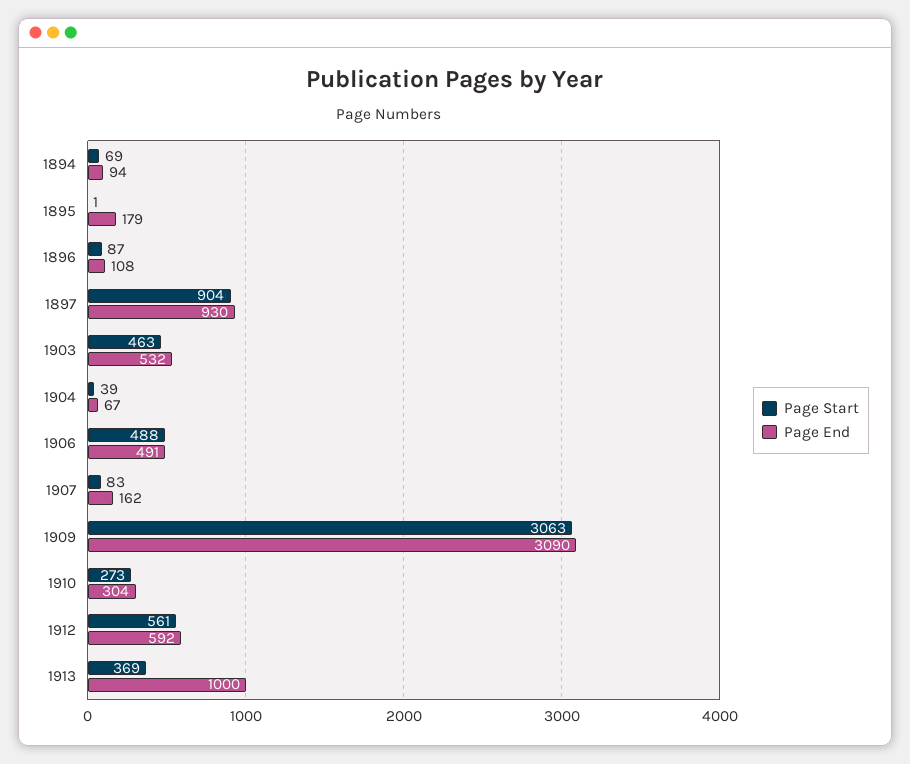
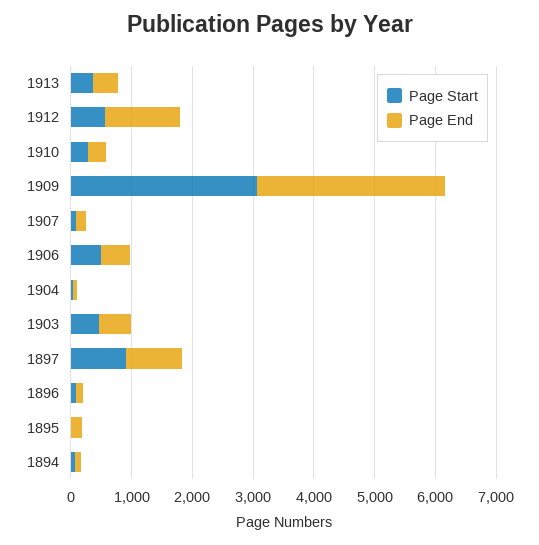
  {
    "Page Start": {
      "1894": 69,
      "1895": 1,
      "1896": 87,
      "1897": 904,
      "1903": 463,
      "1904": 39,
      "1906": 488,
      "1907": 83,
      "1909": 3063,
      "1910": 273,
      "1912": 561,
      "1913": 369
    },
    "Page End": {
      "1894": 94,
      "1895": 179,
      "1896": 108,
      "1897": 930,
      "1903": 532,
      "1904": 67,
      "1906": 491,
      "1907": 162,
      "1909": 3090,
      "1910": 304,
-     "1912": 592,
+     "1912": 1200,
-     "1913": 1000
+     "1913": 400
    }
  }

